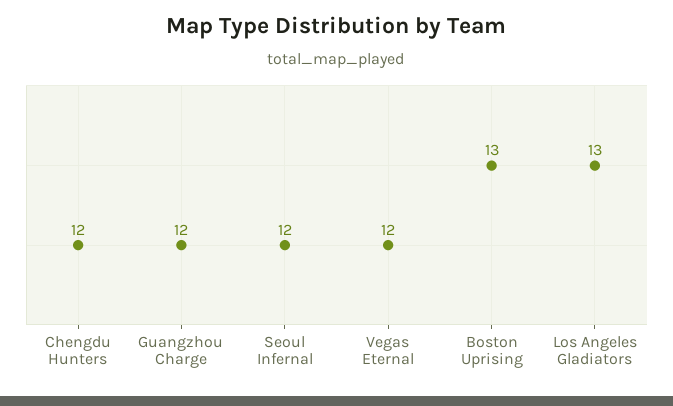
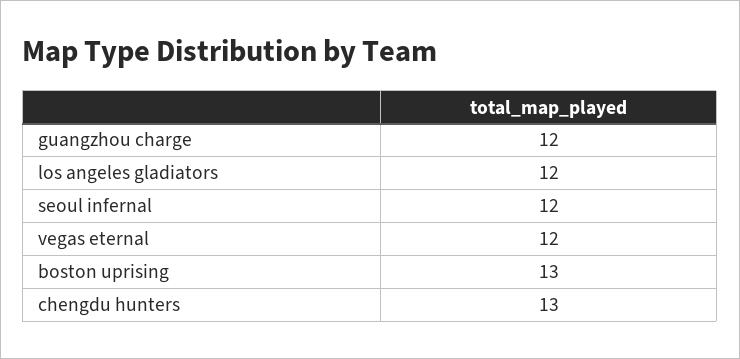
  {
-   "Chengdu Hunters": 12,
+   "Chengdu Hunters": 13,
    "Guangzhou Charge": 12,
    "Seoul Infernal": 12,
    "Vegas Eternal": 12,
    "Boston Uprising": 13,
-   "Los Angeles Gladiators": 13
+   "Los Angeles Gladiators": 12
  }

